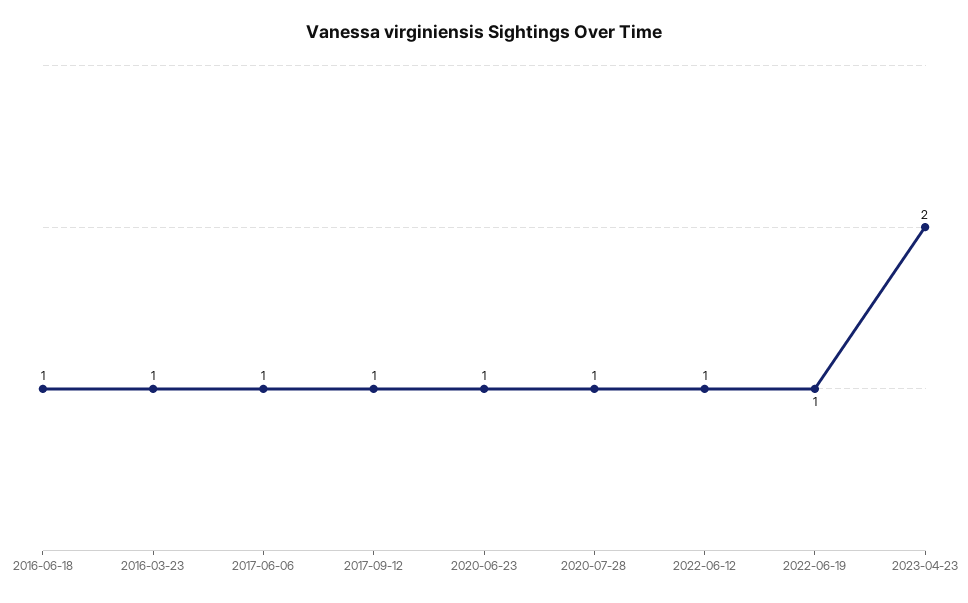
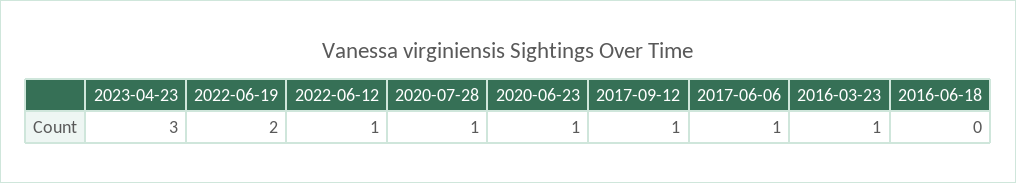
  {
-   "2016-06-18": 1,
+   "2016-06-18": 0,
    "2016-03-23": 1,
    "2017-06-06": 1,
    "2017-09-12": 1,
    "2020-06-23": 1,
    "2020-07-28": 1,
    "2022-06-12": 1,
-   "2022-06-19": 1,
+   "2022-06-19": 2,
-   "2023-04-23": 2
+   "2023-04-23": 3
  }

